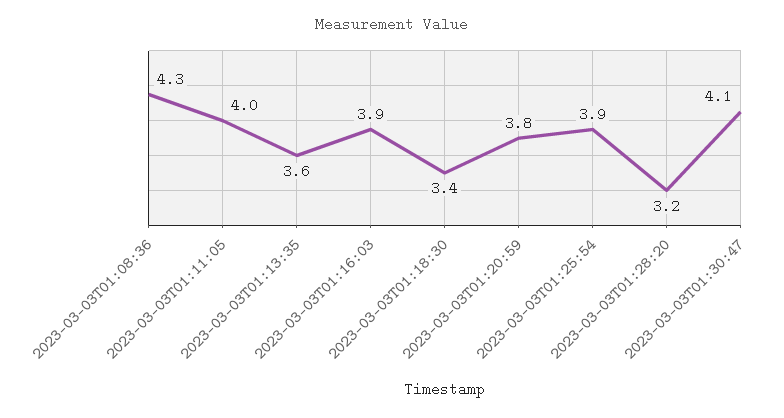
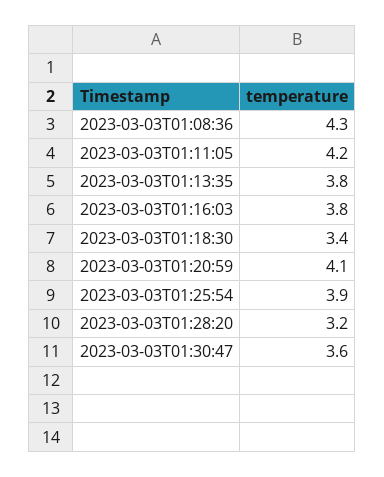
  {
    "2023-03-03T01:08:36": 4.3,
-   "2023-03-03T01:11:05": 4,
+   "2023-03-03T01:11:05": 4.2,
-   "2023-03-03T01:13:35": 3.6,
+   "2023-03-03T01:13:35": 3.8,
-   "2023-03-03T01:16:03": 3.9,
+   "2023-03-03T01:16:03": 3.8,
    "2023-03-03T01:18:30": 3.4,
-   "2023-03-03T01:20:59": 3.8,
+   "2023-03-03T01:20:59": 4.1,
    "2023-03-03T01:25:54": 3.9,
    "2023-03-03T01:28:20": 3.2,
-   "2023-03-03T01:30:47": 4.1
+   "2023-03-03T01:30:47": 3.6
  }

